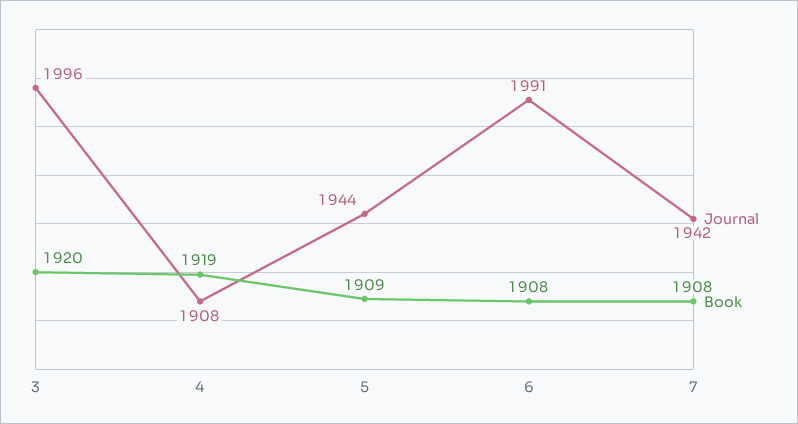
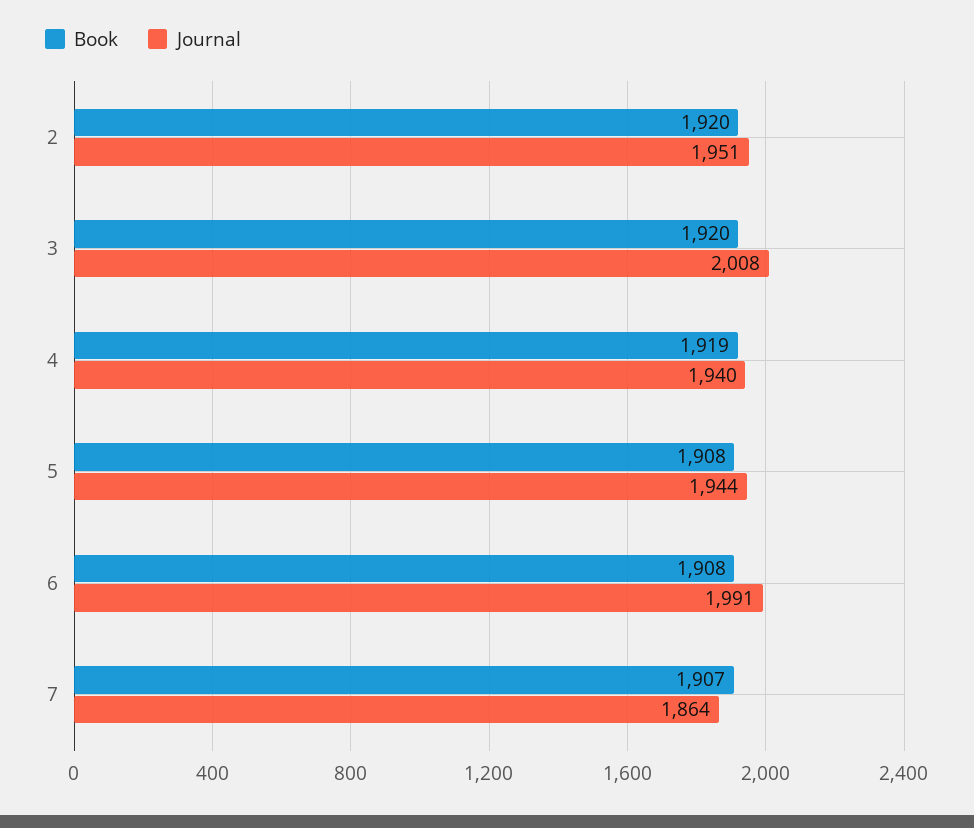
  {
    "Journal": {
-     "3": 1996,
+     "3": 2008,
-     "4": 1908,
+     "4": 1940,
      "5": 1944,
      "6": 1991,
-     "7": 1942
+     "7": 1864,
+     "2": 1951
    },
    "Book": {
      "3": 1920,
      "4": 1919,
-     "5": 1909,
+     "5": 1908,
      "6": 1908,
-     "7": 1908
+     "7": 1907,
+     "2": 1920
    }
  }

